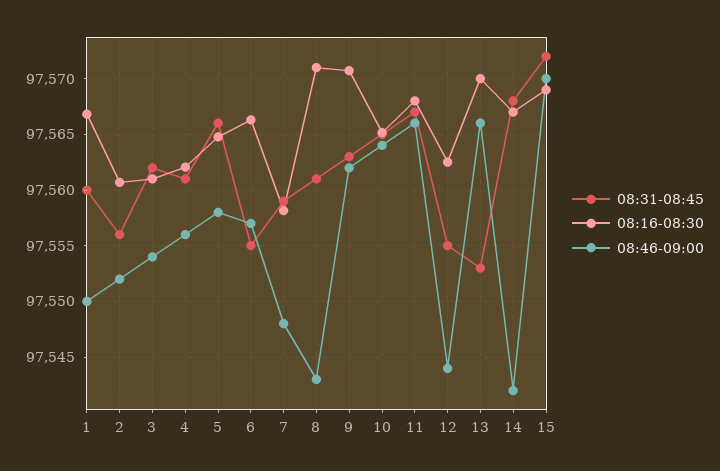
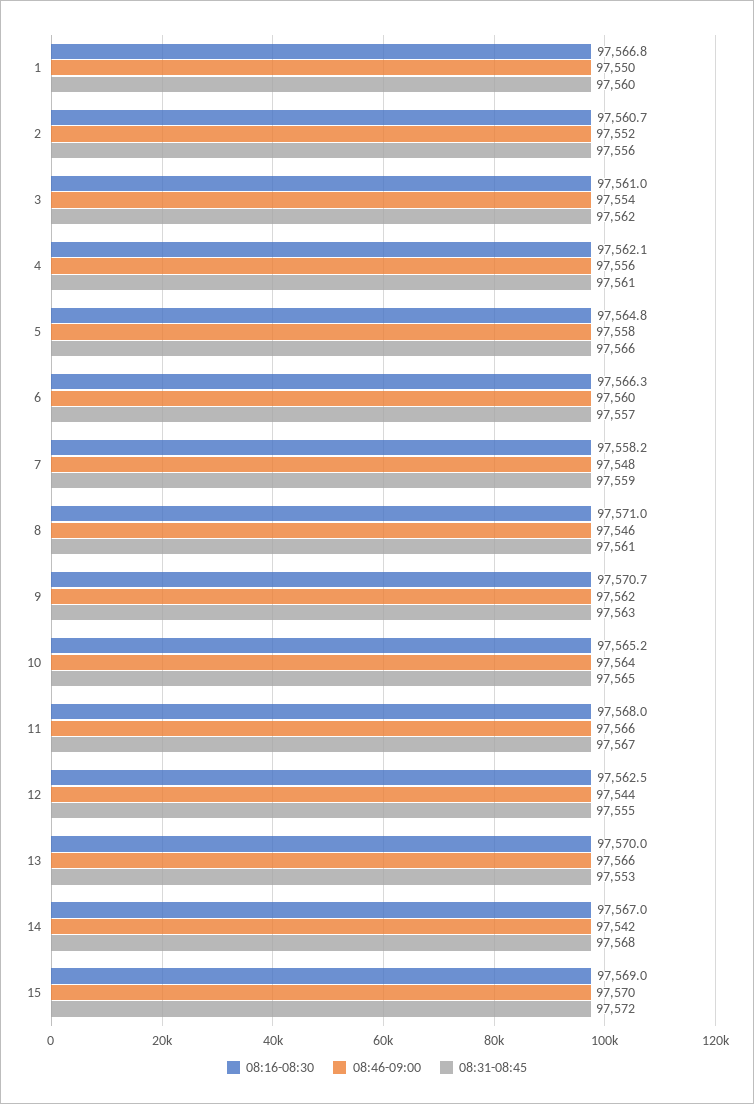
  {
    "08:31-08:45": {
      "1": 97560,
      "2": 97556,
      "3": 97562,
      "4": 97561,
      "5": 97566,
-     "6": 97555,
+     "6": 97557,
      "7": 97559,
      "8": 97561,
      "9": 97563,
      "10": 97565,
      "11": 97567,
      "12": 97555,
      "13": 97553,
      "14": 97568,
      "15": 97572
    },
    "08:16-08:30": {
      "1": 97566.8,
      "2": 97560.7,
      "3": 97561,
      "4": 97562.1,
      "5": 97564.8,
      "6": 97566.3,
      "7": 97558.2,
      "8": 97571,
      "9": 97570.7,
      "10": 97565.2,
      "11": 97568,
      "12": 97562.5,
      "13": 97570,
      "14": 97567,
      "15": 97569
    },
    "08:46-09:00": {
      "1": 97550,
      "2": 97552,
      "3": 97554,
      "4": 97556,
      "5": 97558,
-     "6": 97557,
+     "6": 97560,
      "7": 97548,
-     "8": 97543,
+     "8": 97546,
      "9": 97562,
      "10": 97564,
      "11": 97566,
      "12": 97544,
      "13": 97566,
      "14": 97542,
      "15": 97570
    }
  }

